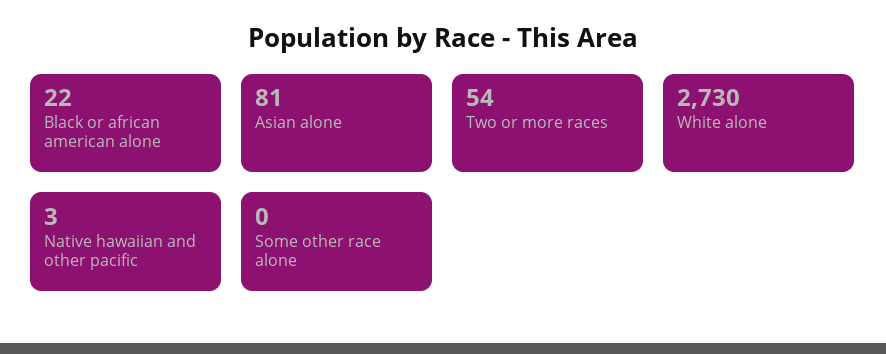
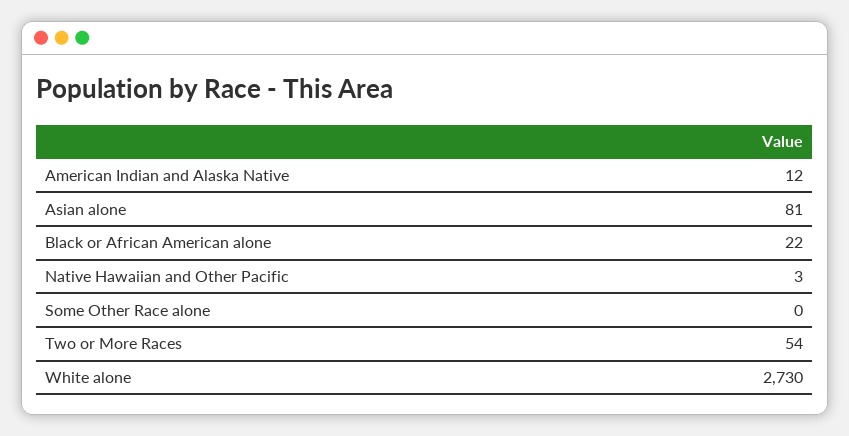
  {
    "Black or african american alone": 22,
    "Asian alone": 81,
    "Two or more races": 54,
    "White alone": 2730,
    "Native hawaiian and other pacific": 3,
-   "Some other race alone": 0
+   "Some other race alone": 0,
+   "American Indian and Alaska Native": 12
  }

